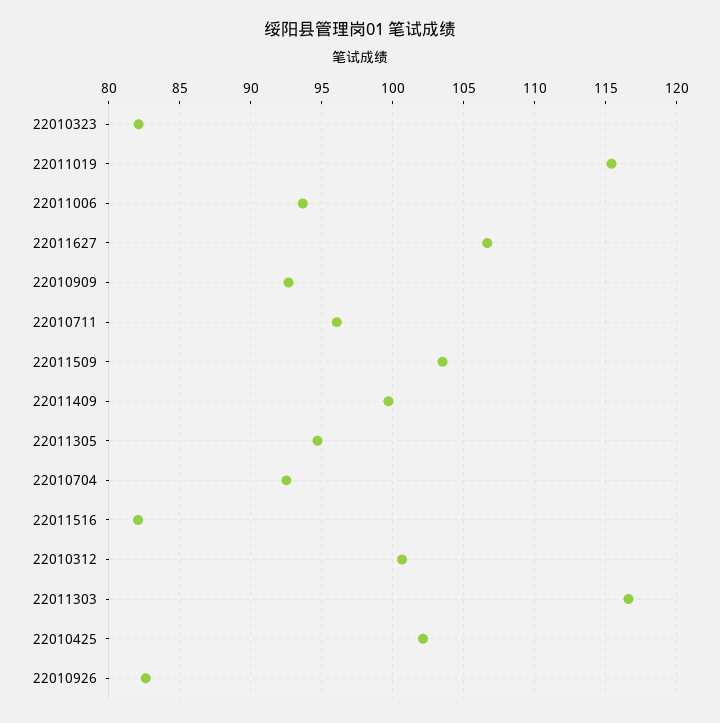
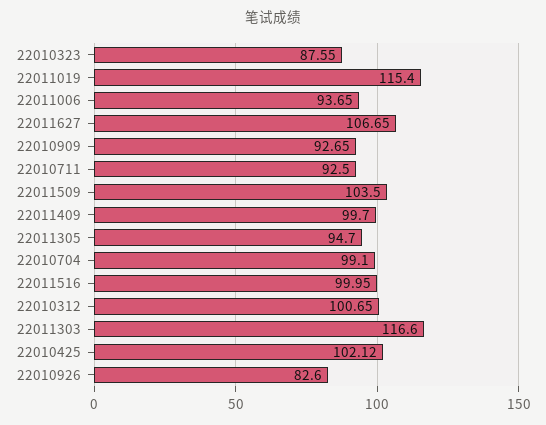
  {
-   "22010323": 82,
+   "22010323": 87.55,
    "22011019": 115.4,
    "22011006": 93.65,
    "22011627": 106.65,
    "22010909": 92.65,
-   "22010711": 96,
+   "22010711": 92.5,
    "22011509": 103.5,
    "22011409": 99.7,
    "22011305": 94.7,
-   "22010704": 92.5,
+   "22010704": 99.1,
-   "22011516": 82,
+   "22011516": 99.95,
    "22010312": 100.65,
    "22011303": 116.6,
    "22010425": 102.12,
    "22010926": 82.6
  }

